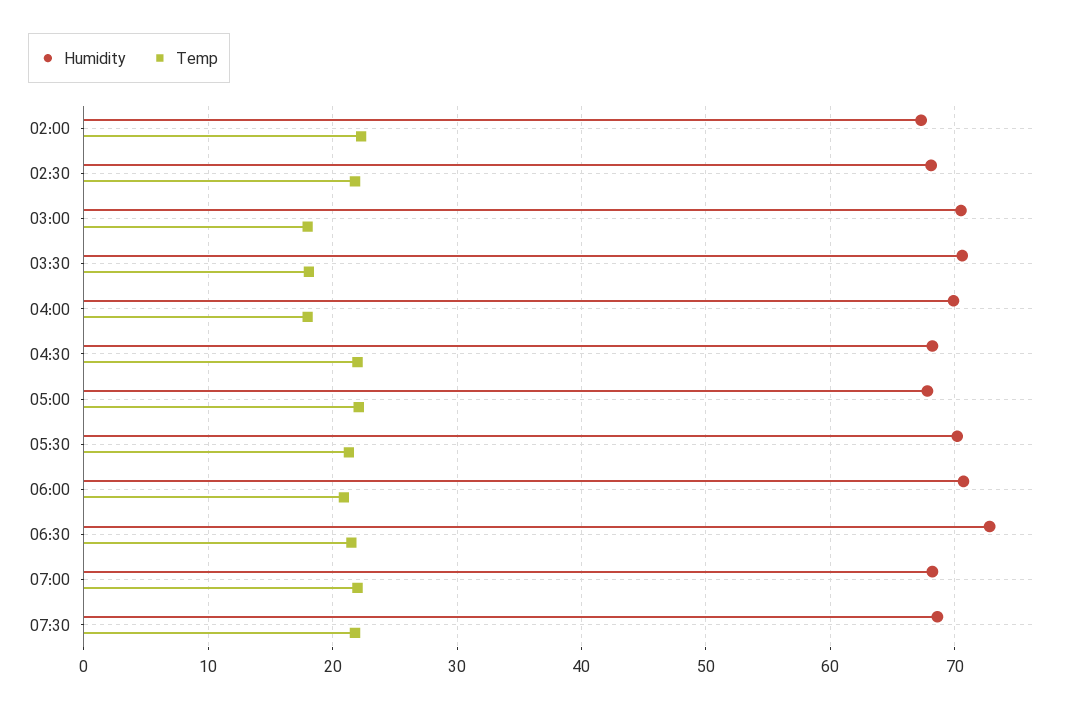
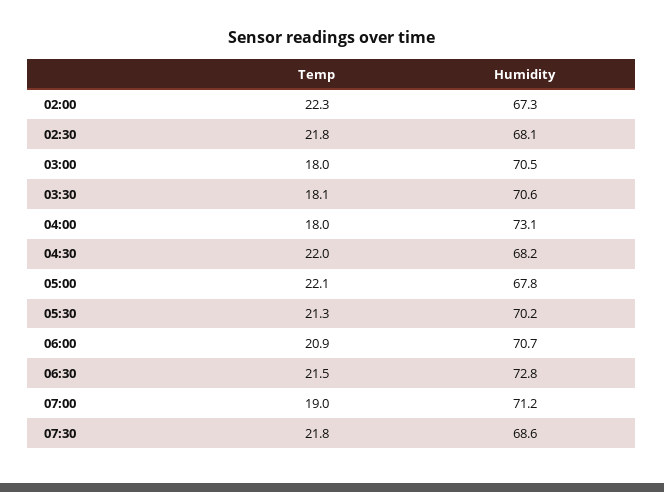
  {
    "Humidity": {
      "02:00": 67.3,
      "02:30": 68.1,
      "03:00": 70.5,
      "03:30": 70.6,
-     "04:00": 70,
+     "04:00": 73.1,
      "04:30": 68.2,
      "05:00": 67.8,
      "05:30": 70.2,
      "06:00": 70.7,
      "06:30": 72.8,
-     "07:00": 68,
+     "07:00": 71.2,
      "07:30": 68.6
    },
    "Temp": {
      "02:00": 22.3,
      "02:30": 21.8,
      "03:00": 18,
      "03:30": 18.1,
      "04:00": 18,
      "04:30": 22,
      "05:00": 22.1,
      "05:30": 21.3,
      "06:00": 20.9,
      "06:30": 21.5,
-     "07:00": 22,
+     "07:00": 19,
      "07:30": 21.8
    }
  }

